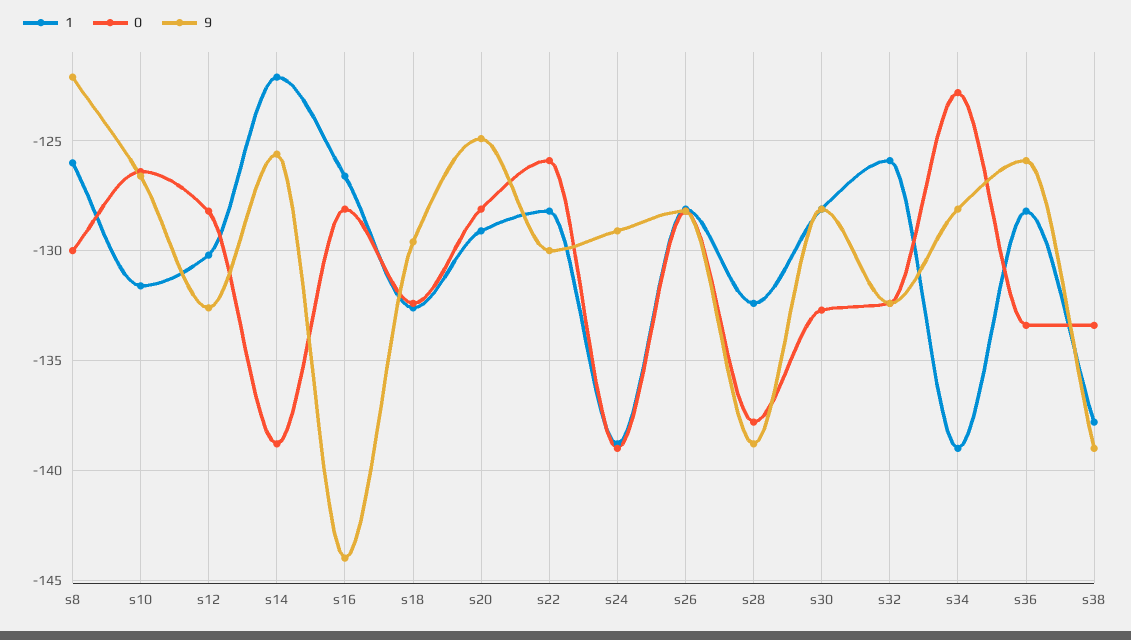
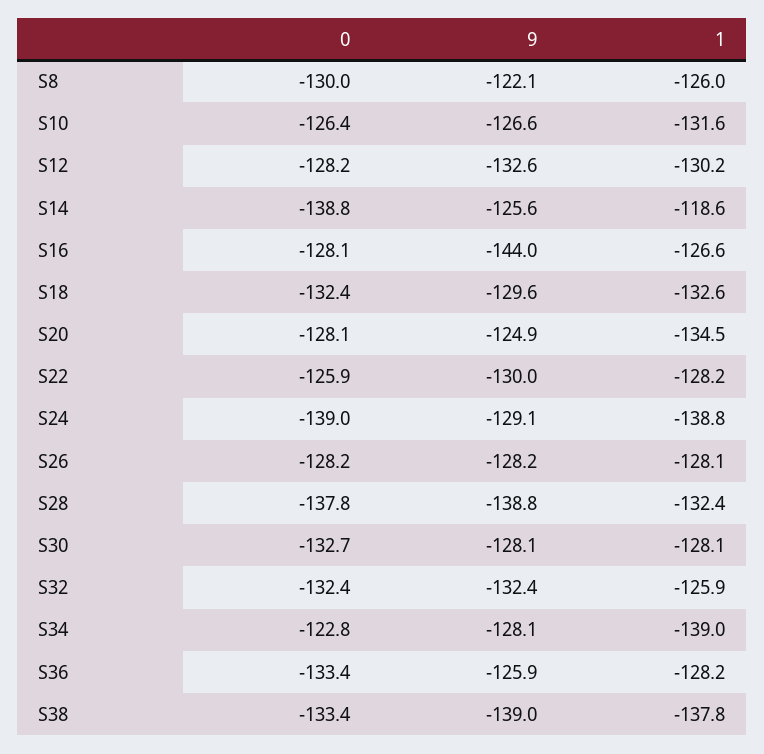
  {
    "1": {
      "s8": -126,
      "s10": -131.6,
      "s12": -130.2,
-     "s14": -122,
+     "s14": -118.6,
      "s16": -126.6,
      "s18": -132.6,
-     "s20": -129,
+     "s20": -134.5,
      "s22": -128.2,
      "s24": -138.8,
      "s26": -128.1,
      "s28": -132.4,
      "s30": -128.1,
      "s32": -125.9,
      "s34": -139,
      "s36": -128.2,
      "s38": -137.8
    },
    "0": {
      "s8": -130,
      "s10": -126.4,
      "s12": -128.2,
      "s14": -138.8,
      "s16": -128.1,
      "s18": -132.4,
      "s20": -128.1,
      "s22": -125.9,
      "s24": -139,
      "s26": -128.2,
      "s28": -137.8,
      "s30": -132.7,
      "s32": -132.4,
      "s34": -122.8,
      "s36": -133.4,
      "s38": -133.4
    },
    "9": {
      "s8": -122.1,
      "s10": -126.6,
      "s12": -132.6,
      "s14": -125.6,
      "s16": -144,
      "s18": -129.6,
      "s20": -124.9,
      "s22": -130,
      "s24": -129.1,
      "s26": -128.2,
      "s28": -138.8,
      "s30": -128.1,
      "s32": -132.4,
      "s34": -128.1,
      "s36": -125.9,
      "s38": -139
    }
  }

